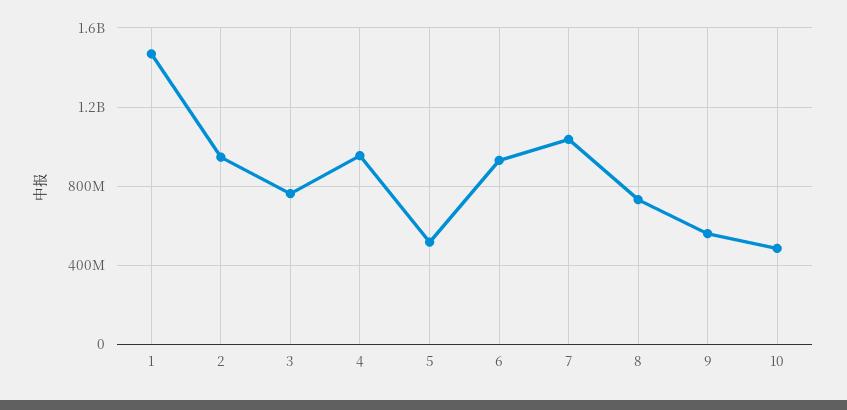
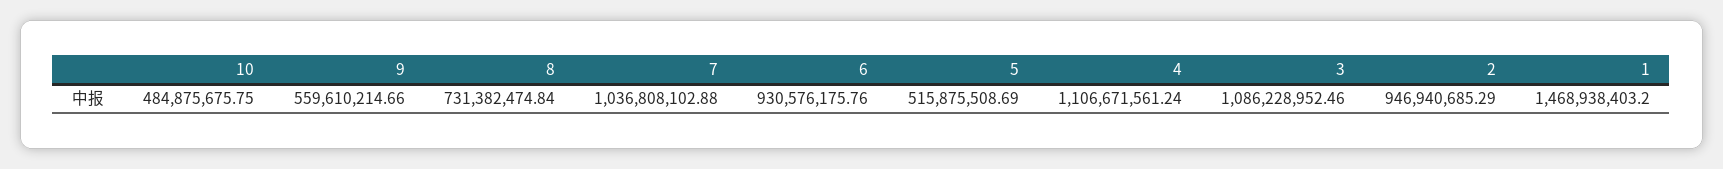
  {
    "1": 1468938403.2,
    "2": 946940685.29,
-   "3": 750000000,
+   "3": 1086228952.46,
-   "4": 950000000,
+   "4": 1106671561.24,
    "5": 515875508.69,
    "6": 930576175.76,
    "7": 1036808102.88,
    "8": 731382474.84,
    "9": 559610214.66,
    "10": 484875675.75
  }

